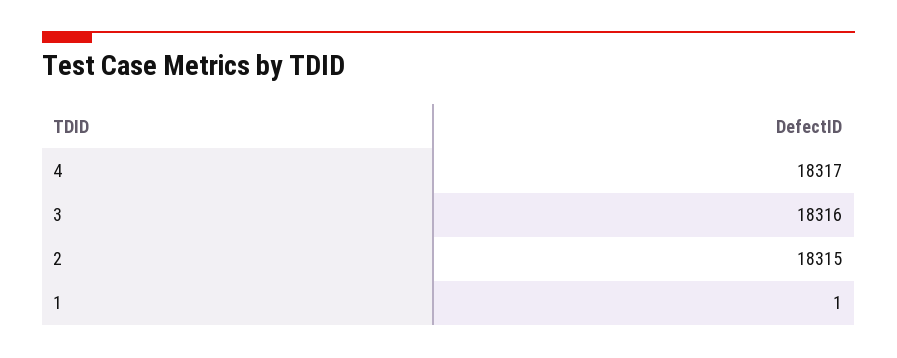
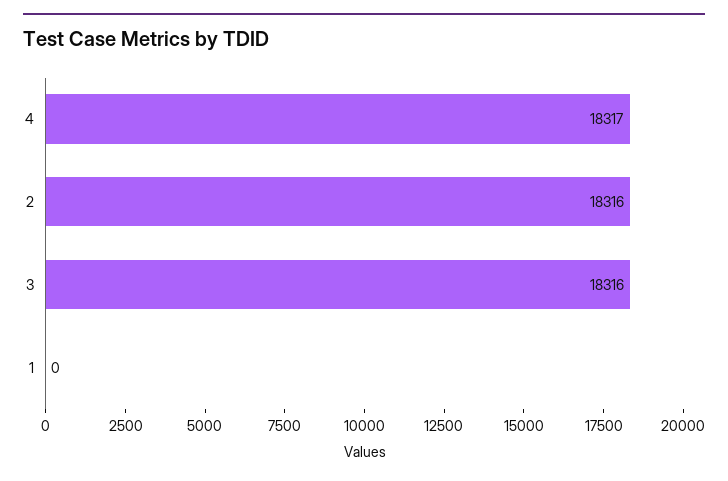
  {
    "4": 18317,
    "3": 18316,
-   "2": 18315,
+   "2": 18316,
-   "1": 1
+   "1": 0
  }

